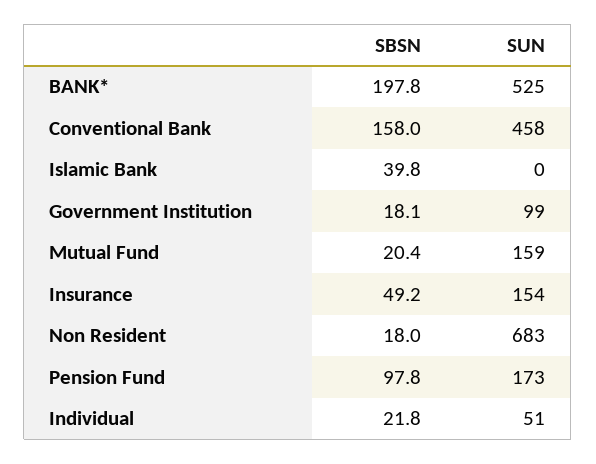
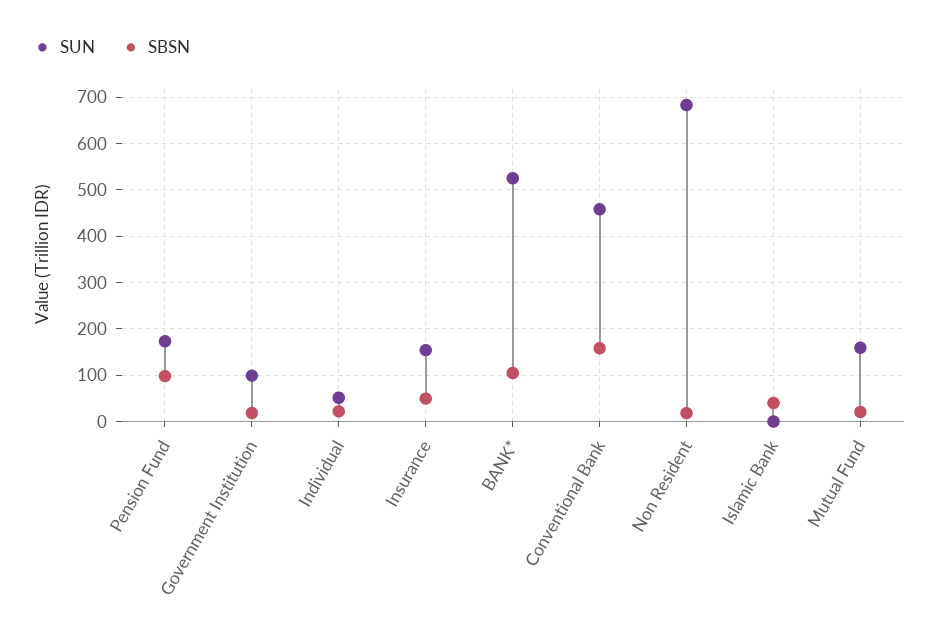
  {
    "SBSN": {
-     "BANK*": 197.8,
+     "BANK*": 100,
      "Conventional Bank": 158,
      "Islamic Bank": 39.8,
      "Government Institution": 18.1,
      "Mutual Fund": 20.4,
      "Insurance": 49.2,
      "Non Resident": 18,
      "Pension Fund": 97.8,
      "Individual": 21.8
    },
    "SUN": {
      "BANK*": 525,
      "Conventional Bank": 458,
      "Islamic Bank": 0,
      "Government Institution": 99,
      "Mutual Fund": 159,
      "Insurance": 154,
      "Non Resident": 683,
      "Pension Fund": 173,
      "Individual": 51
    }
  }

